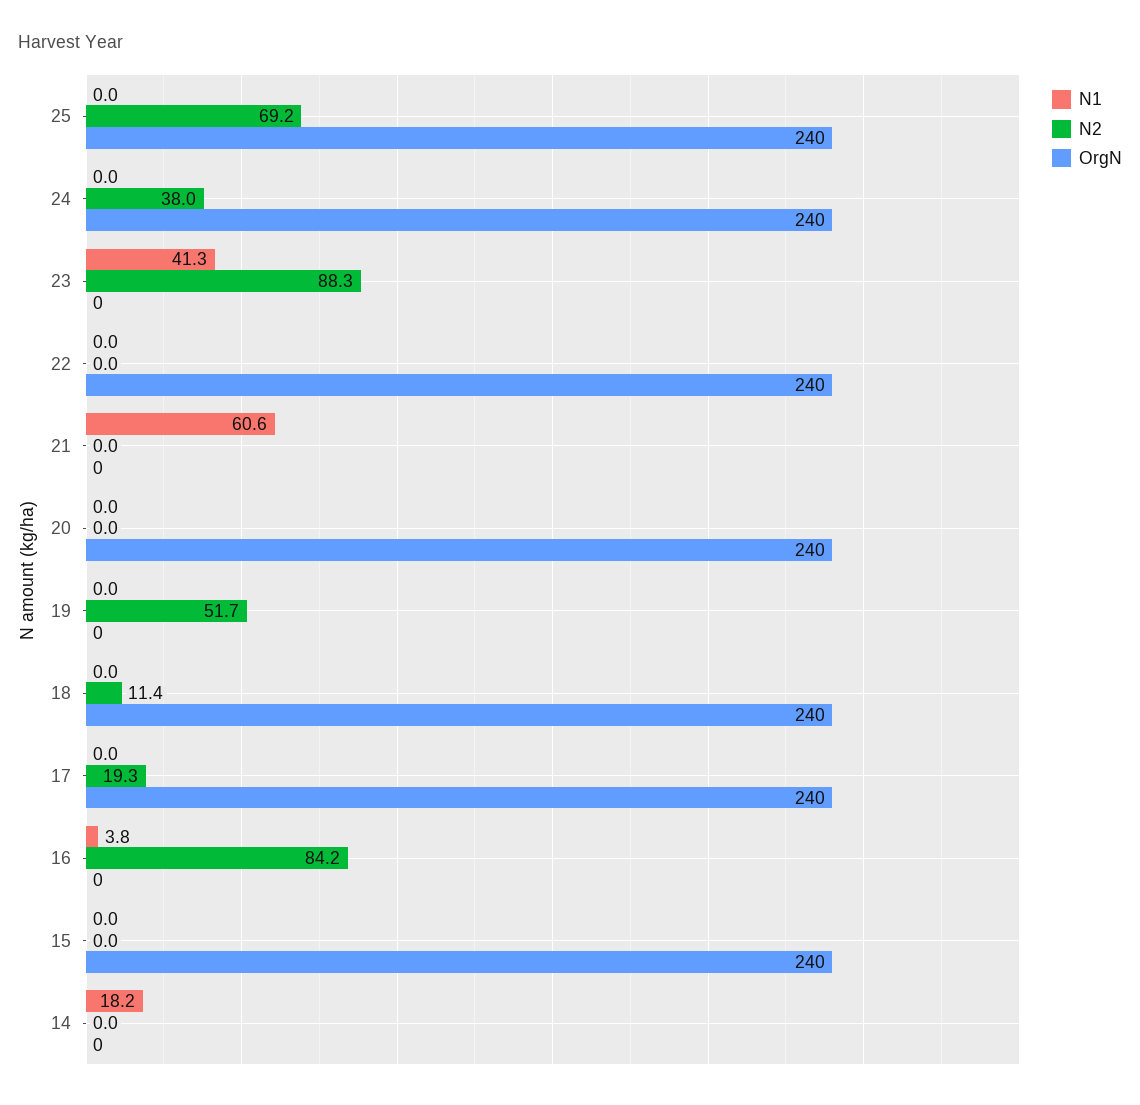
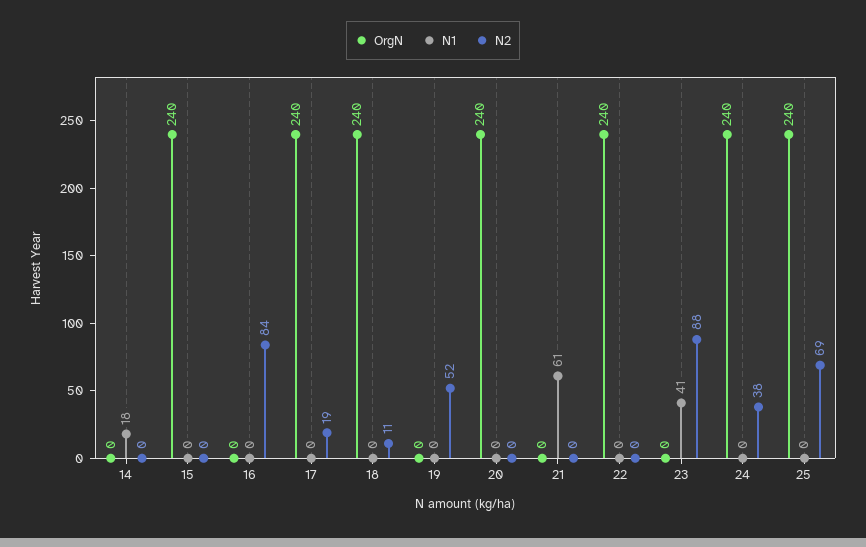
  {
    "N1": {
      "25": 0,
      "24": 0,
      "23": 41.3,
      "22": 0,
      "21": 60.6,
      "20": 0,
      "19": 0,
      "18": 0,
      "17": 0,
-     "16": 3.8,
+     "16": 0,
      "15": 0,
      "14": 18.2
    },
    "N2": {
      "25": 69.2,
      "24": 38,
      "23": 88.3,
      "22": 0,
      "21": 0,
      "20": 0,
      "19": 51.7,
      "18": 11.4,
      "17": 19.3,
      "16": 84.2,
      "15": 0,
      "14": 0
    },
    "OrgN": {
      "25": 240,
      "24": 240,
      "23": 0,
      "22": 240,
      "21": 0,
      "20": 240,
      "19": 0,
      "18": 240,
      "17": 240,
      "16": 0,
      "15": 240,
      "14": 0
    }
  }

